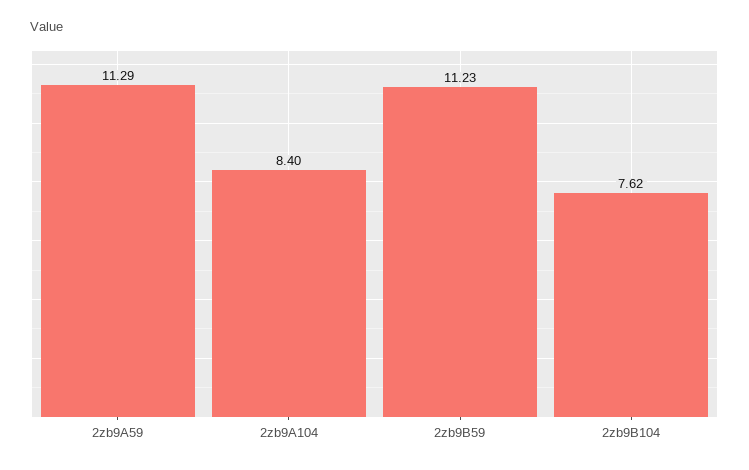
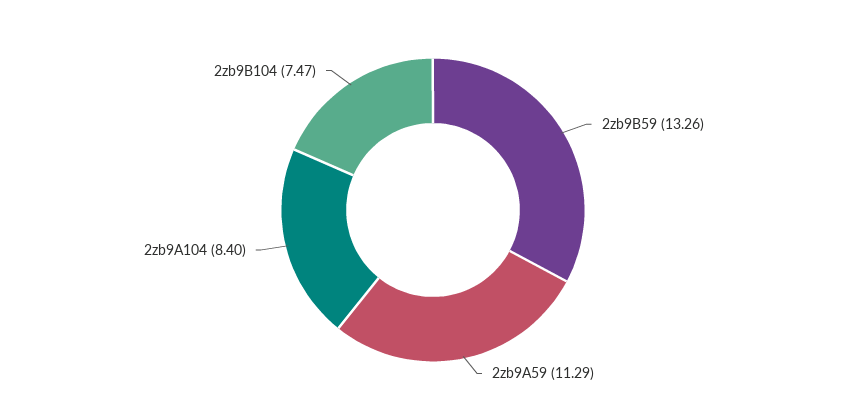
  {
    "2zb9A59": 11.29,
    "2zb9A104": 8.4,
-   "2zb9B59": 11.23,
+   "2zb9B59": 13.26,
-   "2zb9B104": 7.62
+   "2zb9B104": 7.47
  }

